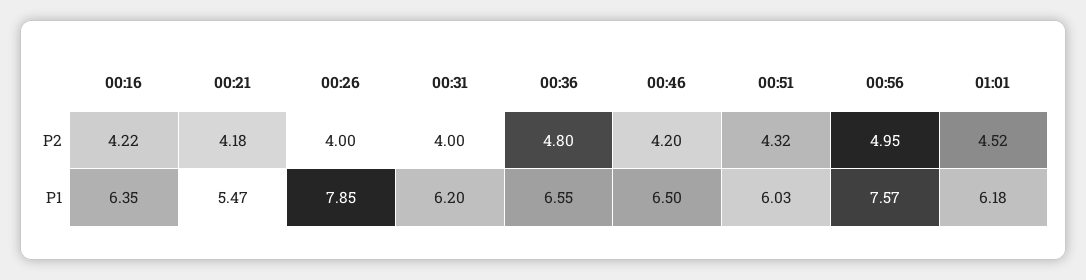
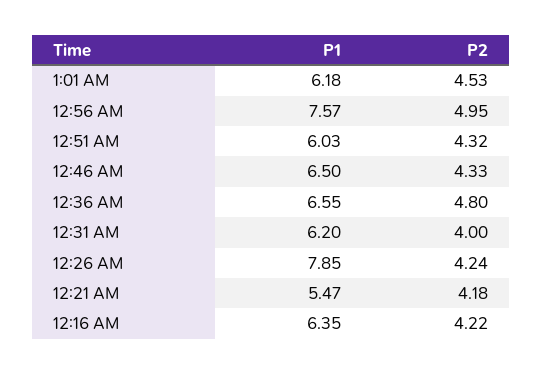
  {
    "00:16": {
      "P2": 4.22,
      "P1": 6.35
    },
    "00:21": {
      "P2": 4.18,
      "P1": 5.47
    },
    "00:26": {
-     "P2": 4,
+     "P2": 4.24,
      "P1": 7.85
    },
    "00:31": {
      "P2": 4,
      "P1": 6.2
    },
    "00:36": {
      "P2": 4.8,
      "P1": 6.55
    },
    "00:46": {
-     "P2": 4.2,
+     "P2": 4.33,
      "P1": 6.5
    },
    "00:51": {
      "P2": 4.32,
      "P1": 6.03
    },
    "00:56": {
      "P2": 4.95,
      "P1": 7.57
    },
    "01:01": {
-     "P2": 4.52,
+     "P2": 4.53,
      "P1": 6.18
    }
  }

